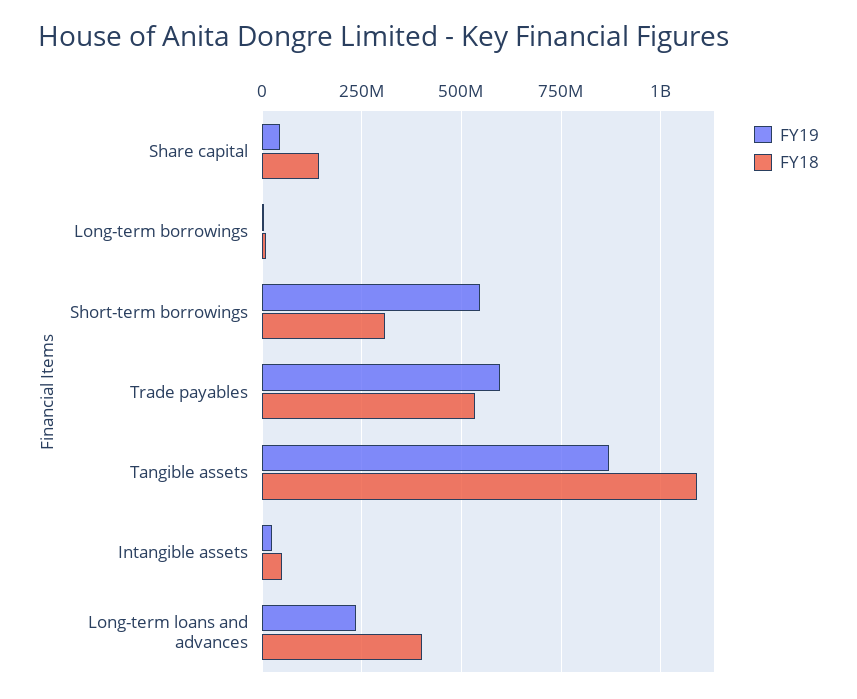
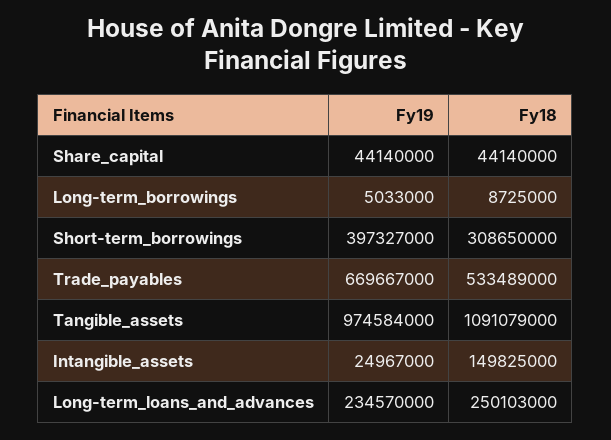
  {
    "FY19": {
      "Share capital": 44140000,
      "Long-term borrowings": 5033000,
-     "Short-term borrowings": 550000000,
+     "Short-term borrowings": 397327000,
-     "Trade payables": 600000000,
+     "Trade payables": 669667000,
-     "Tangible assets": 875000000,
+     "Tangible assets": 974584000,
      "Intangible assets": 24967000,
      "Long-term loans and advances": 234570000
    },
    "FY18": {
-     "Share capital": 150000000,
+     "Share capital": 44140000,
      "Long-term borrowings": 8725000,
      "Short-term borrowings": 308650000,
      "Trade payables": 533489000,
      "Tangible assets": 1091079000,
-     "Intangible assets": 50000000,
+     "Intangible assets": 149825000,
-     "Long-term loans and advances": 400000000
+     "Long-term loans and advances": 250103000
    }
  }

